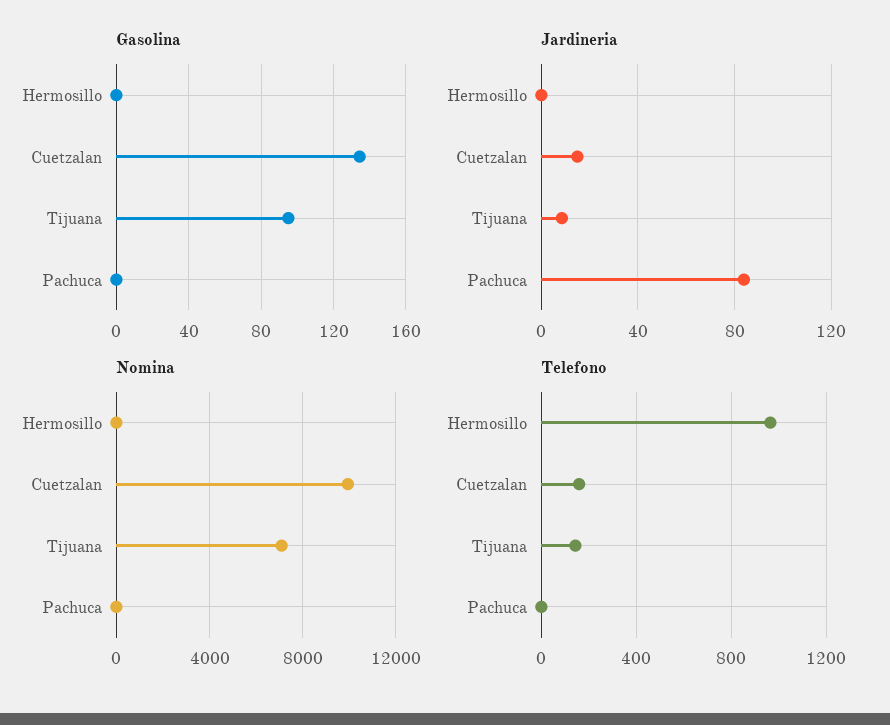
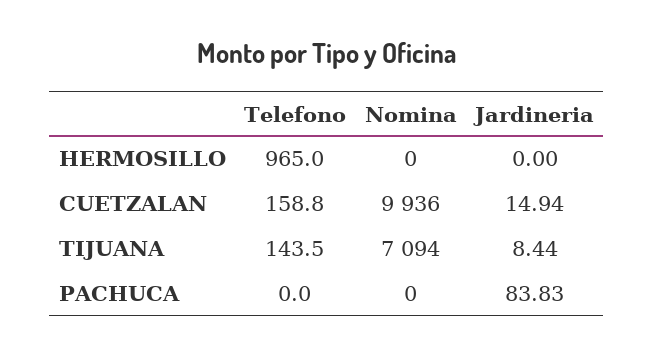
  {
-   "Gasolina": {
-     "Hermosillo": 0,
-     "Cuetzalan": 135,
-     "Tijuana": 95,
-     "Pachuca": 0
-   },
    "Jardineria": {
      "Hermosillo": 0,
      "Cuetzalan": 14.94,
      "Tijuana": 8.44,
      "Pachuca": 83.83
    },
    "Nomina": {
      "Hermosillo": 0,
      "Cuetzalan": 9936,
      "Tijuana": 7094,
      "Pachuca": 0
    },
    "Telefono": {
      "Hermosillo": 965,
      "Cuetzalan": 158.8,
      "Tijuana": 143.5,
      "Pachuca": 0
    }
  }

